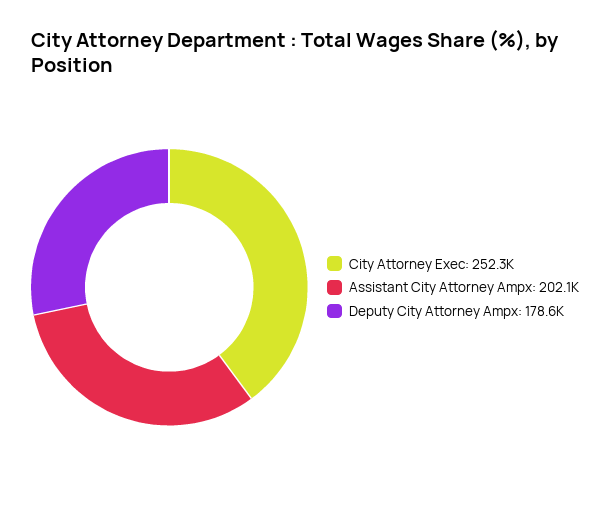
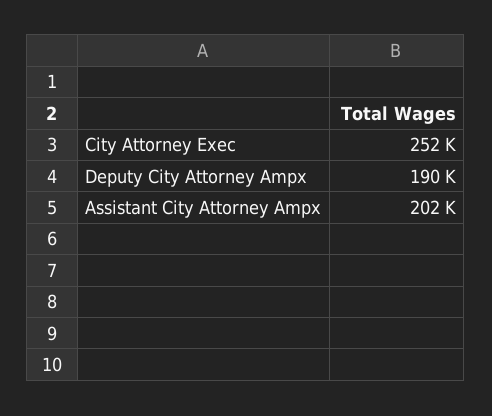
  {
    "City Attorney Exec": 252300,
    "Assistant City Attorney Ampx": 202100,
-   "Deputy City Attorney Ampx": 178600
+   "Deputy City Attorney Ampx": 190000
  }

